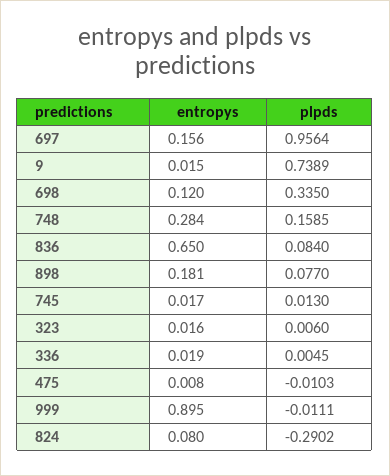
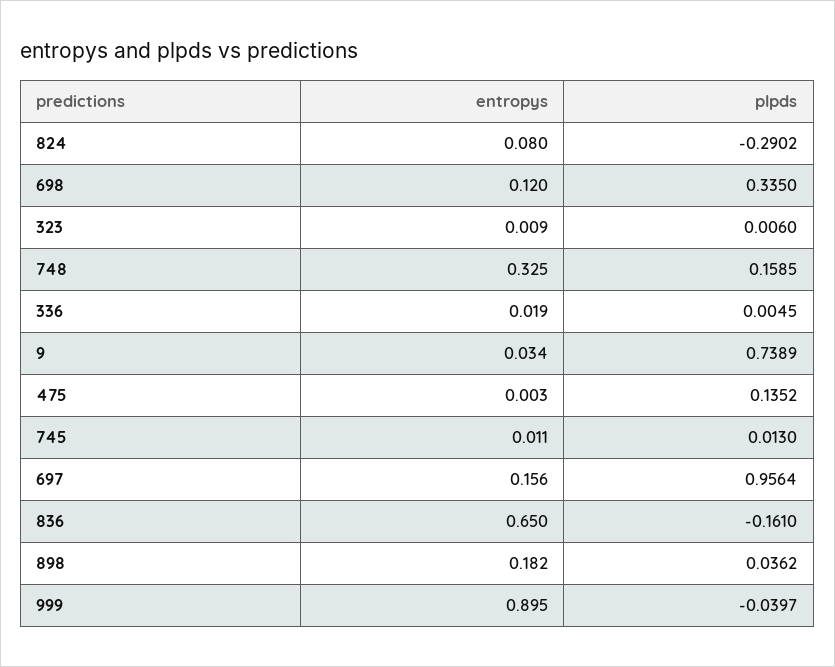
  {
    "entropys": {
      "697": 0.156,
-     "9": 0.015,
+     "9": 0.034,
      "698": 0.12,
-     "748": 0.284,
+     "748": 0.325,
      "836": 0.65,
-     "898": 0.181,
+     "898": 0.182,
-     "745": 0.017,
+     "745": 0.011,
-     "323": 0.016,
+     "323": 0.009,
      "336": 0.019,
-     "475": 0.008,
+     "475": 0.003,
      "999": 0.895,
      "824": 0.08
    },
    "plpds": {
      "697": 0.9564,
      "9": 0.7389,
      "698": 0.335,
      "748": 0.1585,
-     "836": 0.084,
+     "836": -0.161,
-     "898": 0.077,
+     "898": 0.0362,
      "745": 0.013,
      "323": 0.006,
      "336": 0.0045,
-     "475": -0.0103,
+     "475": 0.1352,
-     "999": -0.0111,
+     "999": -0.0397,
      "824": -0.2902
    }
  }

